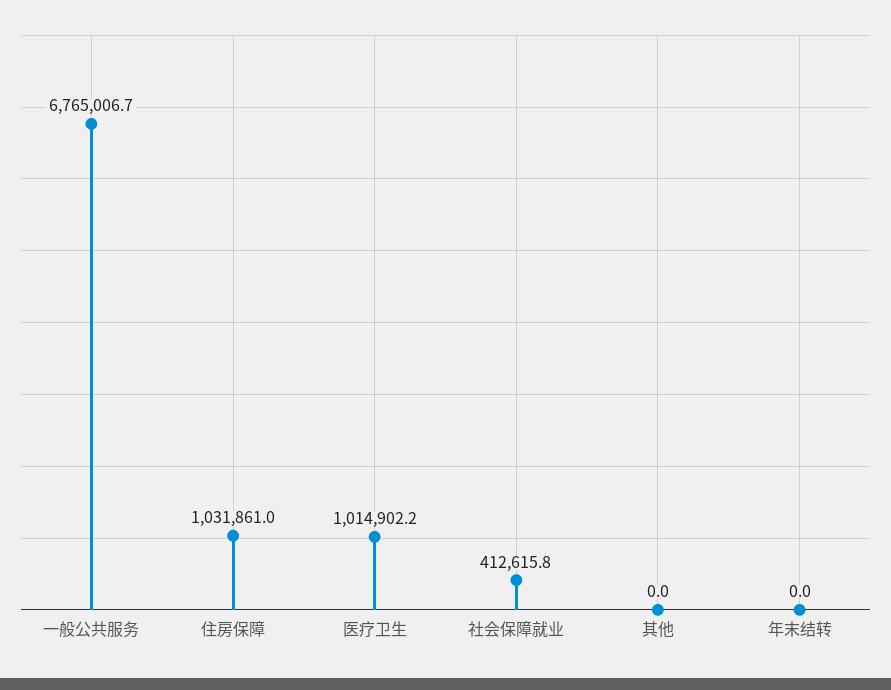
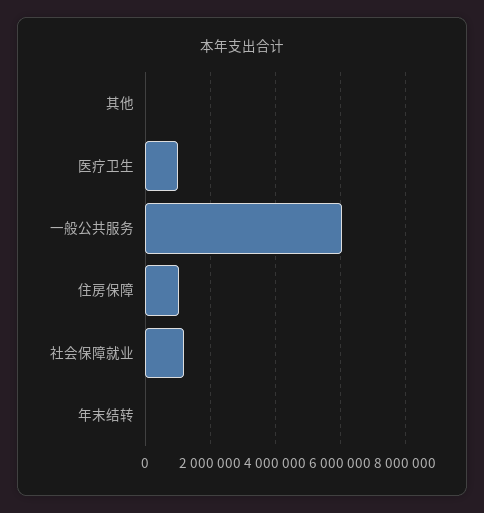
  {
-   "一般公共服务": 6765006.7,
+   "一般公共服务": 6000000,
    "住房保障": 1031861,
    "医疗卫生": 1014902.2,
-   "社会保障就业": 412615.8,
+   "社会保障就业": 1200000,
    "其他": 0,
    "年末结转": 0
  }

